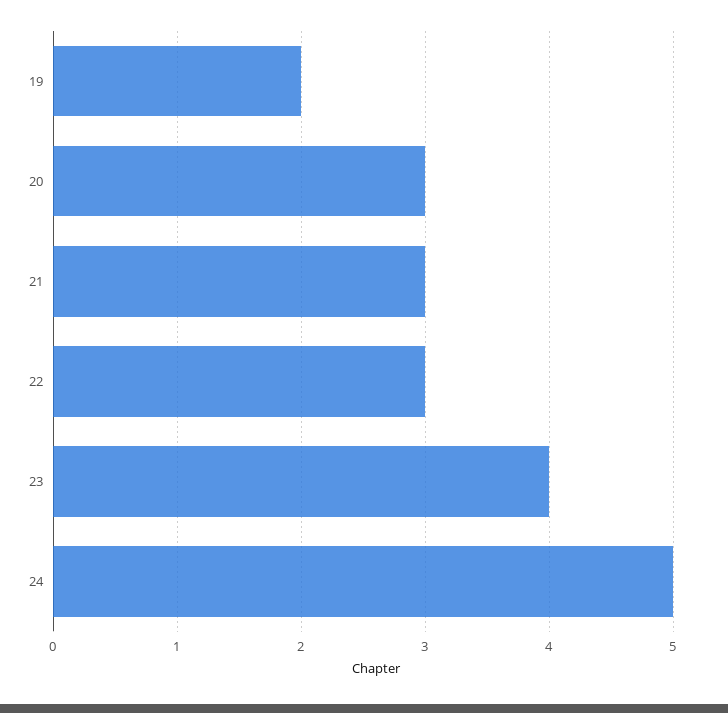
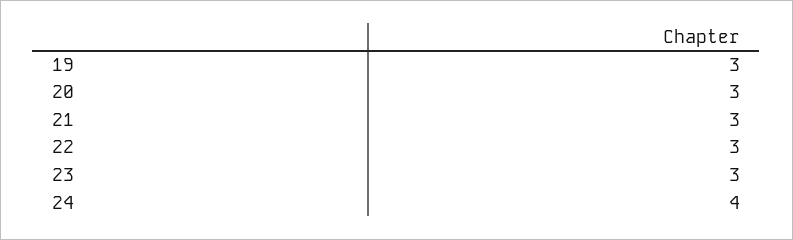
  {
-   "19": 2,
+   "19": 3,
    "20": 3,
    "21": 3,
    "22": 3,
-   "23": 4,
+   "23": 3,
-   "24": 5
+   "24": 4
  }

